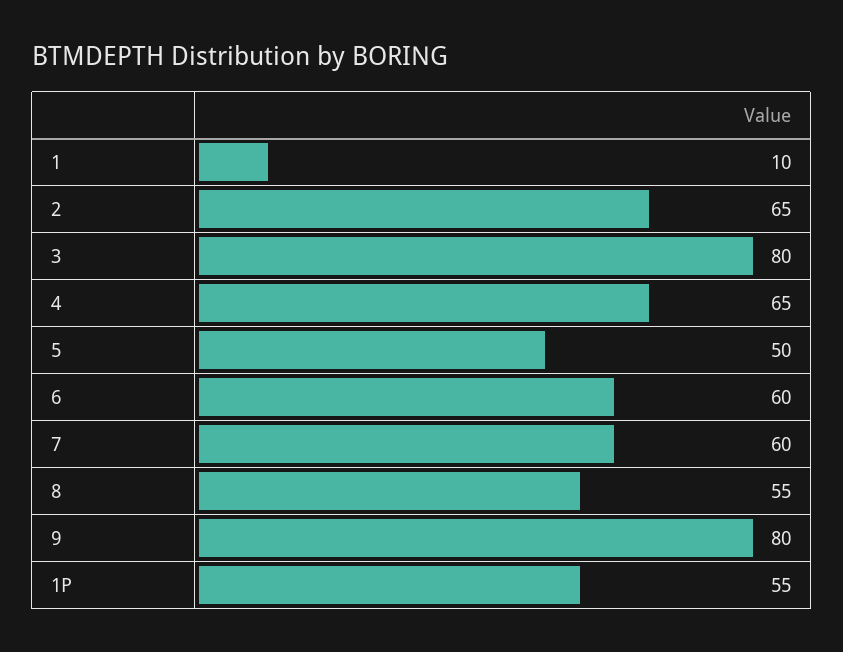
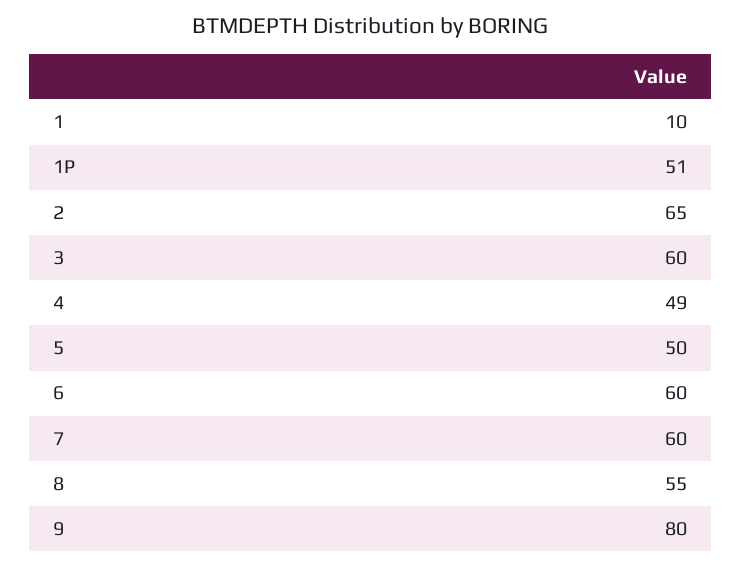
  {
    "1": 10,
    "2": 65,
-   "3": 80,
+   "3": 60,
-   "4": 65,
+   "4": 49,
    "5": 50,
    "6": 60,
    "7": 60,
    "8": 55,
    "9": 80,
-   "1P": 55
+   "1P": 51
  }

